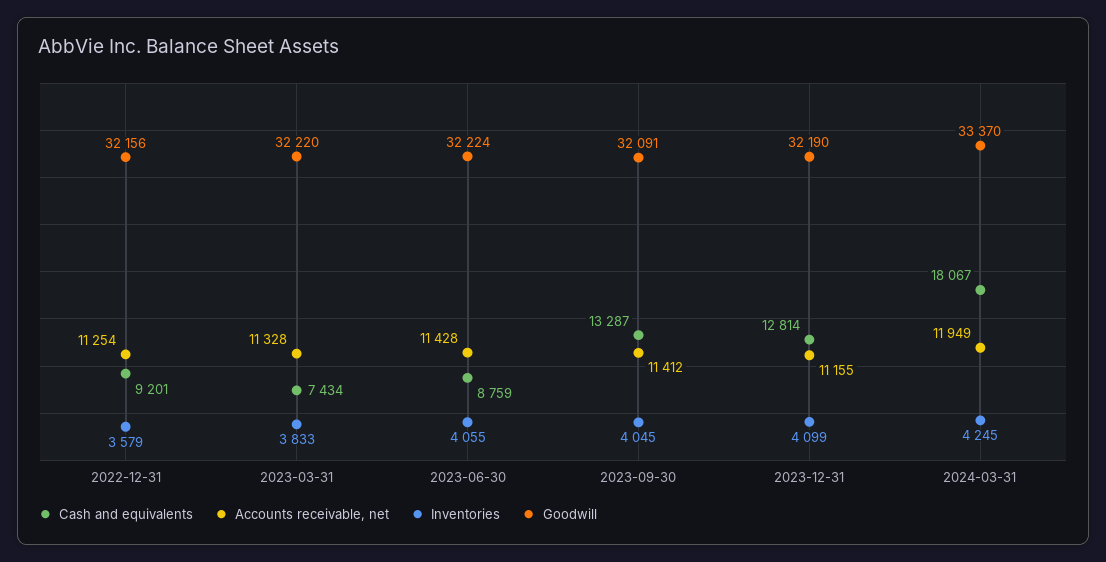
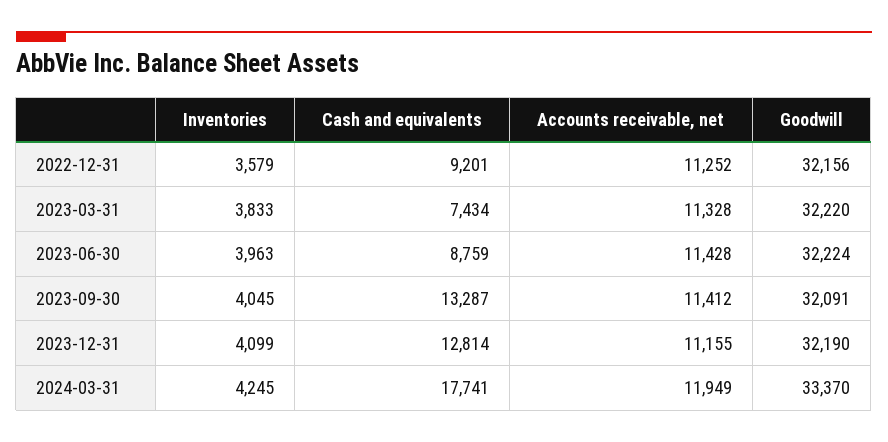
  {
    "Cash and equivalents": {
      "2022-12-31": 9201,
      "2023-03-31": 7434,
      "2023-06-30": 8759,
      "2023-09-30": 13287,
      "2023-12-31": 12814,
-     "2024-03-31": 18067
+     "2024-03-31": 17741
    },
    "Accounts receivable, net": {
-     "2022-12-31": 11254,
+     "2022-12-31": 11252,
      "2023-03-31": 11328,
      "2023-06-30": 11428,
      "2023-09-30": 11412,
      "2023-12-31": 11155,
      "2024-03-31": 11949
    },
    "Inventories": {
      "2022-12-31": 3579,
      "2023-03-31": 3833,
-     "2023-06-30": 4055,
+     "2023-06-30": 3963,
      "2023-09-30": 4045,
      "2023-12-31": 4099,
      "2024-03-31": 4245
    },
    "Goodwill": {
      "2022-12-31": 32156,
      "2023-03-31": 32220,
      "2023-06-30": 32224,
      "2023-09-30": 32091,
      "2023-12-31": 32190,
      "2024-03-31": 33370
    }
  }

